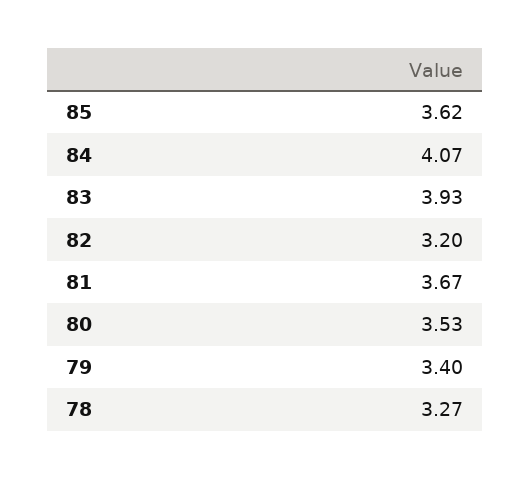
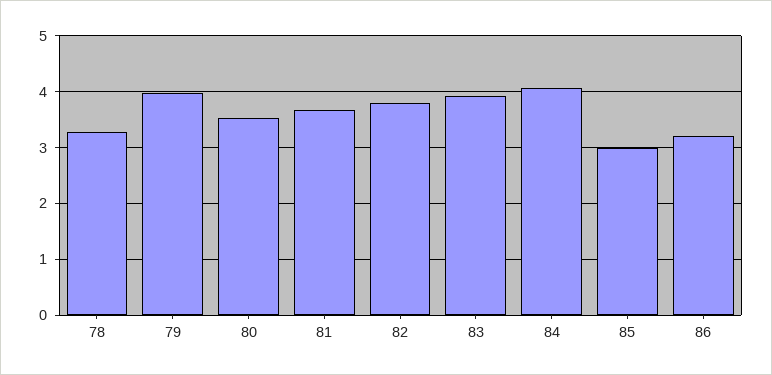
  {
-   "85": 3.62,
+   "85": 3,
    "84": 4.07,
    "83": 3.93,
-   "82": 3.2,
+   "82": 3.8,
    "81": 3.67,
    "80": 3.53,
-   "79": 3.4,
+   "79": 4,
-   "78": 3.27
+   "78": 3.27,
+   "86": 3.2
  }

